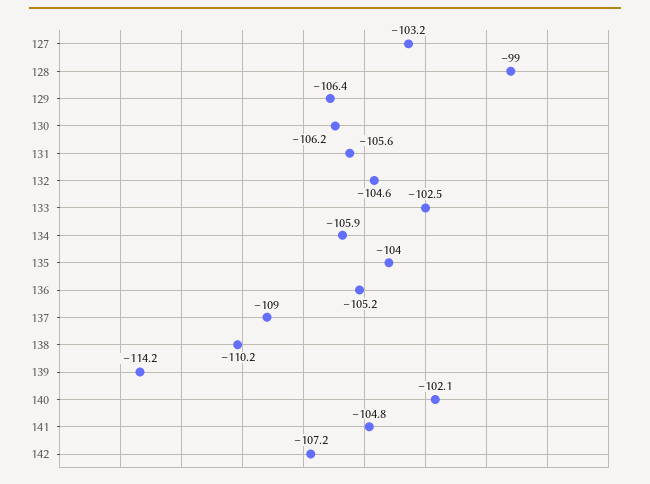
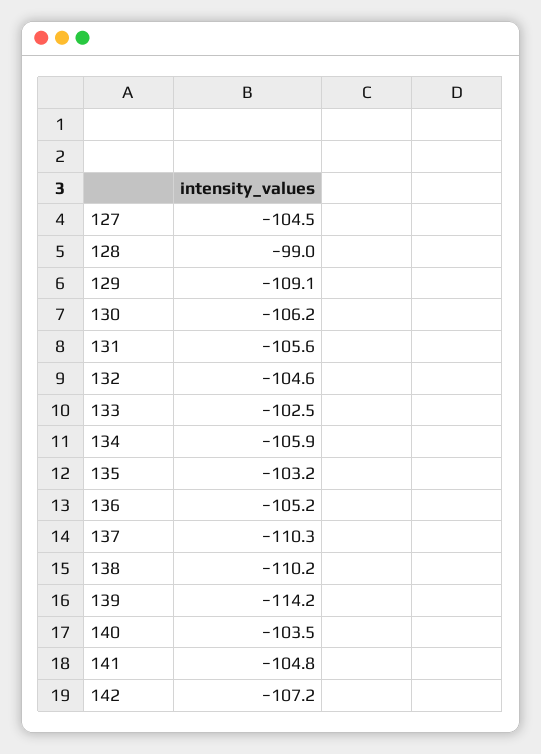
  {
-   "127": -103.2,
+   "127": -104.5,
    "128": -99,
-   "129": -106.4,
+   "129": -109.1,
    "130": -106.2,
    "131": -105.6,
    "132": -104.6,
    "133": -102.5,
    "134": -105.9,
-   "135": -104,
+   "135": -103.2,
    "136": -105.2,
-   "137": -109,
+   "137": -110.3,
    "138": -110.2,
    "139": -114.2,
-   "140": -102.1,
+   "140": -103.5,
    "141": -104.8,
    "142": -107.2
  }

